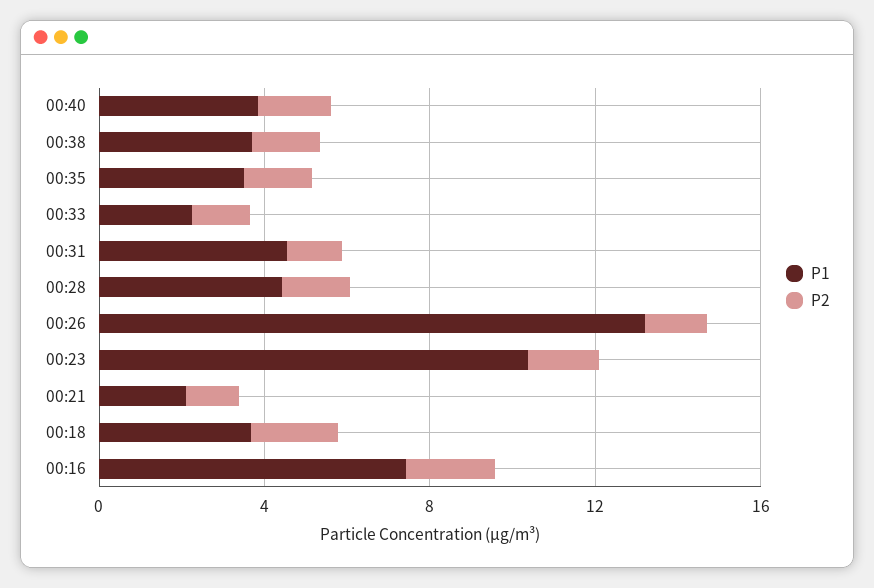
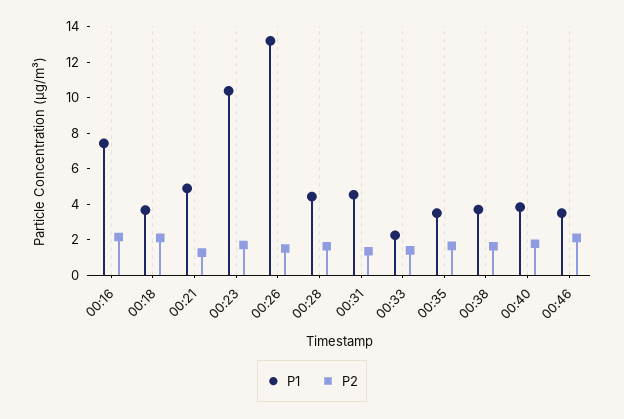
  {
    "P1": {
      "00:40": 4,
      "00:38": 3.5,
      "00:35": 3.5,
      "00:33": 2.5,
      "00:31": 4.5,
      "00:28": 4.5,
      "00:26": 13,
      "00:23": 10.5,
-     "00:21": 2,
+     "00:21": 5,
      "00:18": 3.5,
-     "00:16": 7.5
+     "00:16": 7.5,
+     "00:46": 3.5
    },
    "P2": {
      "00:40": 2,
      "00:38": 1.5,
      "00:35": 1.5,
      "00:33": 1.5,
      "00:31": 1.5,
      "00:28": 1.5,
      "00:26": 1.5,
      "00:23": 1.5,
      "00:21": 1.5,
      "00:18": 2,
-     "00:16": 2
+     "00:16": 2,
+     "00:46": 2
    }
  }

